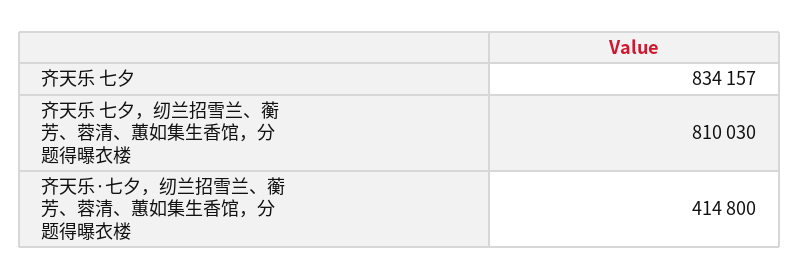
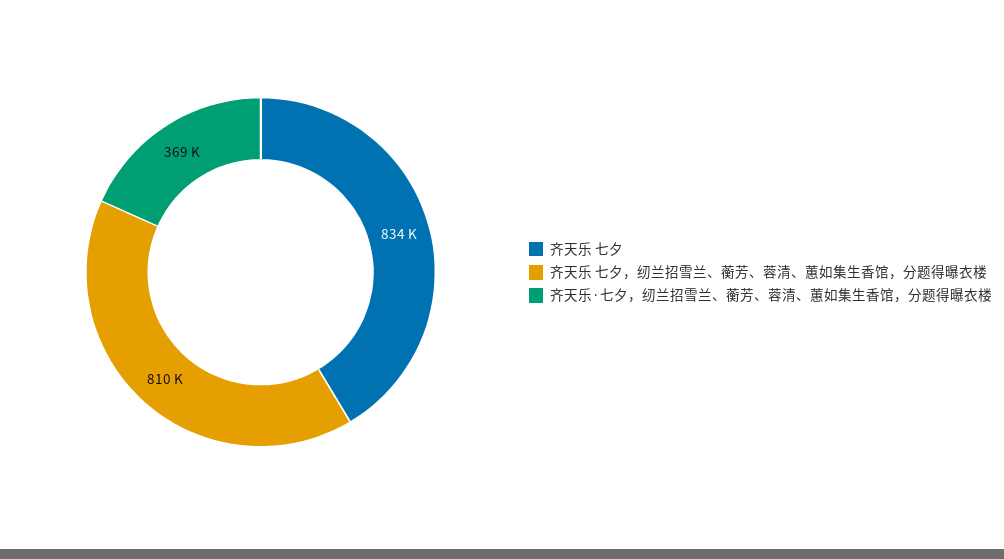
  {
    "齐天乐 七夕": 834157,
    "齐天乐 七夕，纫兰招雪兰、蘅芳、蓉清、蕙如集生香馆，分题得曝衣楼": 810030,
-   "齐天乐·七夕，纫兰招雪兰、蘅芳、蓉清、蕙如集生香馆，分题得曝衣楼": 414800
+   "齐天乐·七夕，纫兰招雪兰、蘅芳、蓉清、蕙如集生香馆，分题得曝衣楼": 369000
  }

